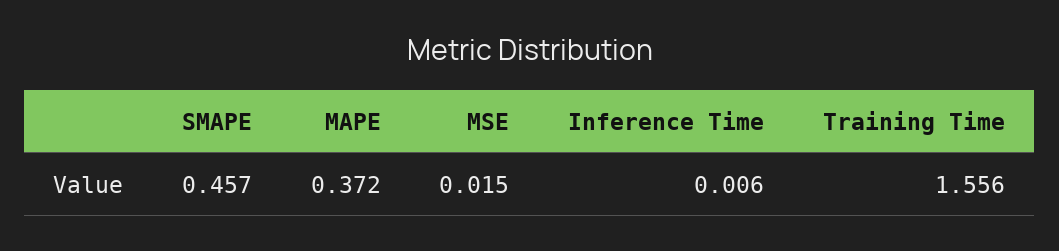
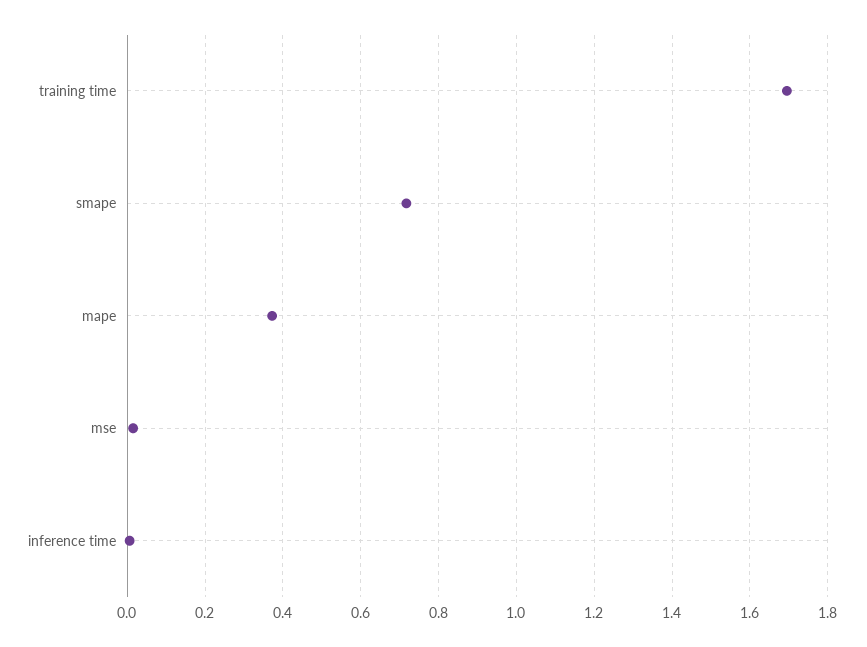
  {
-   "SMAPE": 0.457,
+   "SMAPE": 0.72,
    "MAPE": 0.372,
    "MSE": 0.015,
    "Inference Time": 0.006,
-   "Training Time": 1.556
+   "Training Time": 1.7
  }

